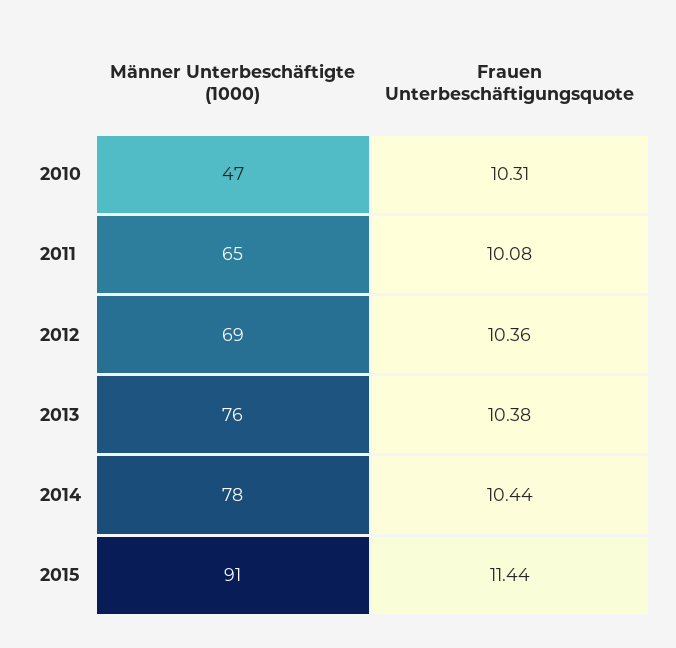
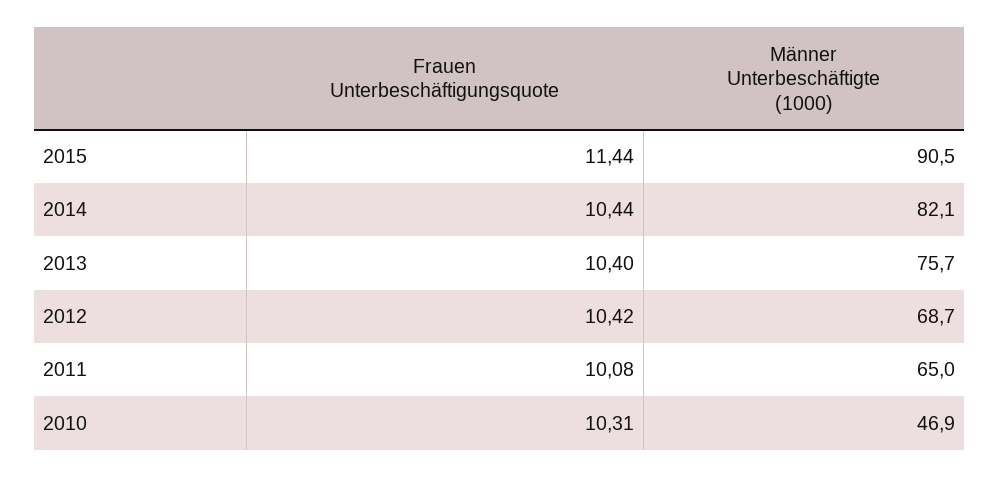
  {
    "Männer Unterbeschäftigte (1000)": {
      "2010": 46.9,
      "2011": 65,
      "2012": 68.7,
      "2013": 75.7,
-     "2014": 78,
+     "2014": 82.1,
      "2015": 90.5
    },
    "Frauen Unterbeschäftigungsquote": {
      "2010": 10.31,
      "2011": 10.08,
-     "2012": 10.36,
+     "2012": 10.42,
-     "2013": 10.38,
+     "2013": 10.4,
      "2014": 10.44,
      "2015": 11.44
    }
  }

